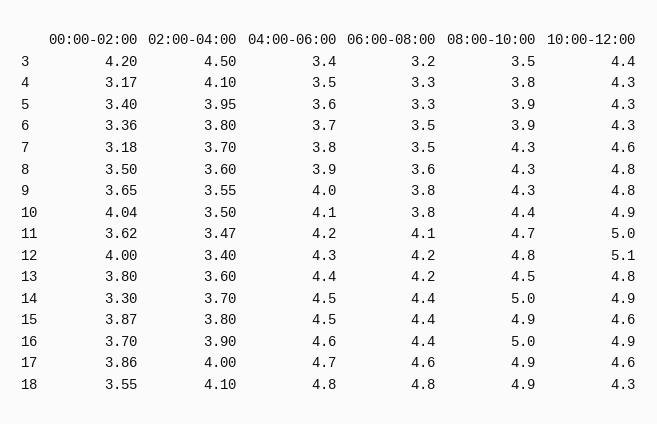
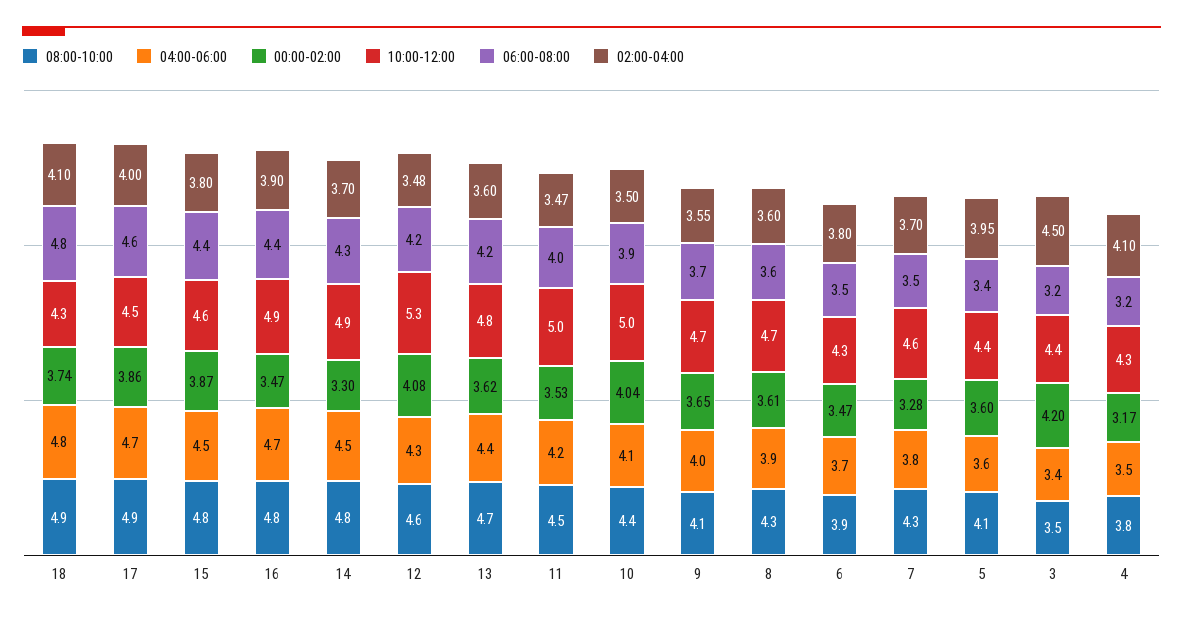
  {
    "00:00-02:00": {
      "3": 4.2,
      "4": 3.17,
-     "5": 3.4,
+     "5": 3.6,
-     "6": 3.36,
+     "6": 3.47,
-     "7": 3.18,
+     "7": 3.28,
-     "8": 3.5,
+     "8": 3.61,
      "9": 3.65,
      "10": 4.04,
-     "11": 3.62,
+     "11": 3.53,
-     "12": 4,
+     "12": 4.08,
-     "13": 3.8,
+     "13": 3.62,
      "14": 3.3,
      "15": 3.87,
-     "16": 3.7,
+     "16": 3.47,
      "17": 3.86,
-     "18": 3.55
+     "18": 3.74
    },
    "02:00-04:00": {
      "3": 4.5,
      "4": 4.1,
      "5": 3.95,
      "6": 3.8,
      "7": 3.7,
      "8": 3.6,
      "9": 3.55,
      "10": 3.5,
      "11": 3.47,
-     "12": 3.4,
+     "12": 3.48,
      "13": 3.6,
      "14": 3.7,
      "15": 3.8,
      "16": 3.9,
      "17": 4,
      "18": 4.1
    },
    "04:00-06:00": {
      "3": 3.4,
      "4": 3.5,
      "5": 3.6,
      "6": 3.7,
      "7": 3.8,
      "8": 3.9,
      "9": 4,
      "10": 4.1,
      "11": 4.2,
      "12": 4.3,
      "13": 4.4,
      "14": 4.5,
      "15": 4.5,
-     "16": 4.6,
+     "16": 4.7,
      "17": 4.7,
      "18": 4.8
    },
    "06:00-08:00": {
      "3": 3.2,
-     "4": 3.3,
+     "4": 3.2,
-     "5": 3.3,
+     "5": 3.4,
      "6": 3.5,
      "7": 3.5,
      "8": 3.6,
-     "9": 3.8,
+     "9": 3.7,
-     "10": 3.8,
+     "10": 3.9,
-     "11": 4.1,
+     "11": 4,
      "12": 4.2,
      "13": 4.2,
-     "14": 4.4,
+     "14": 4.3,
      "15": 4.4,
      "16": 4.4,
      "17": 4.6,
      "18": 4.8
    },
    "08:00-10:00": {
      "3": 3.5,
      "4": 3.8,
-     "5": 3.9,
+     "5": 4.1,
      "6": 3.9,
      "7": 4.3,
      "8": 4.3,
-     "9": 4.3,
+     "9": 4.1,
      "10": 4.4,
-     "11": 4.7,
+     "11": 4.5,
-     "12": 4.8,
+     "12": 4.6,
-     "13": 4.5,
+     "13": 4.7,
-     "14": 5,
+     "14": 4.8,
-     "15": 4.9,
+     "15": 4.8,
-     "16": 5,
+     "16": 4.8,
      "17": 4.9,
      "18": 4.9
    },
    "10:00-12:00": {
      "3": 4.4,
      "4": 4.3,
-     "5": 4.3,
+     "5": 4.4,
      "6": 4.3,
      "7": 4.6,
-     "8": 4.8,
+     "8": 4.7,
-     "9": 4.8,
+     "9": 4.7,
-     "10": 4.9,
+     "10": 5,
      "11": 5,
-     "12": 5.1,
+     "12": 5.3,
      "13": 4.8,
      "14": 4.9,
      "15": 4.6,
      "16": 4.9,
-     "17": 4.6,
+     "17": 4.5,
      "18": 4.3
    }
  }

